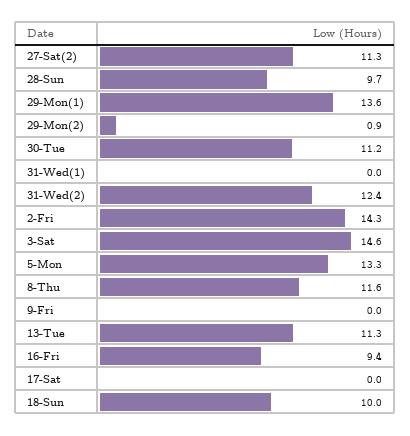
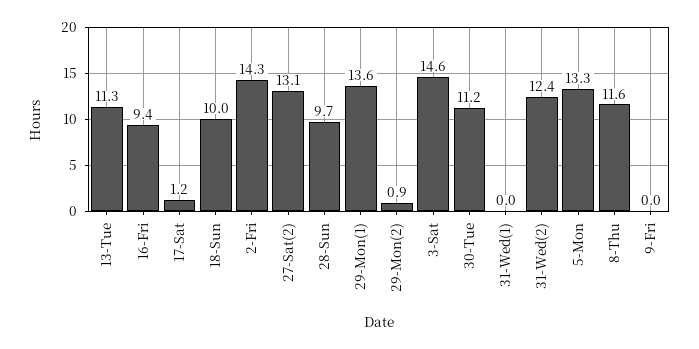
  {
-   "27-Sat(2)": 11.3,
+   "27-Sat(2)": 13.1,
    "28-Sun": 9.7,
    "29-Mon(1)": 13.6,
    "29-Mon(2)": 0.9,
    "30-Tue": 11.2,
    "31-Wed(1)": 0,
    "31-Wed(2)": 12.4,
    "2-Fri": 14.3,
    "3-Sat": 14.6,
    "5-Mon": 13.3,
    "8-Thu": 11.6,
    "9-Fri": 0,
    "13-Tue": 11.3,
    "16-Fri": 9.4,
-   "17-Sat": 0,
+   "17-Sat": 1.2,
    "18-Sun": 10
  }

